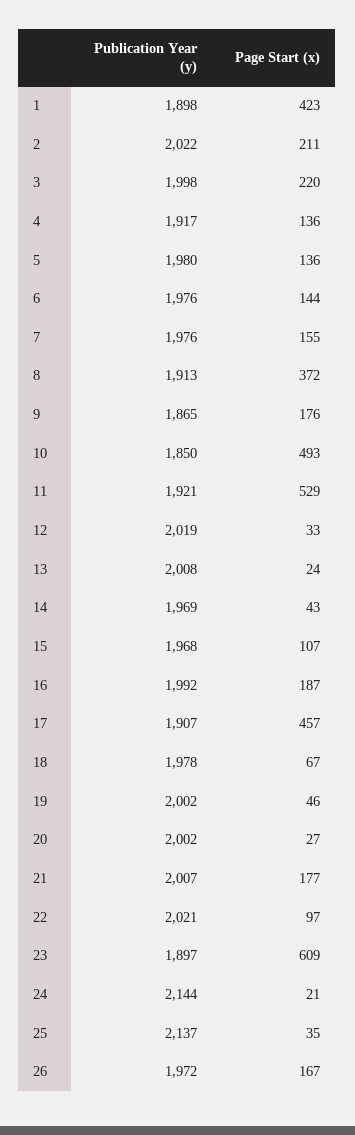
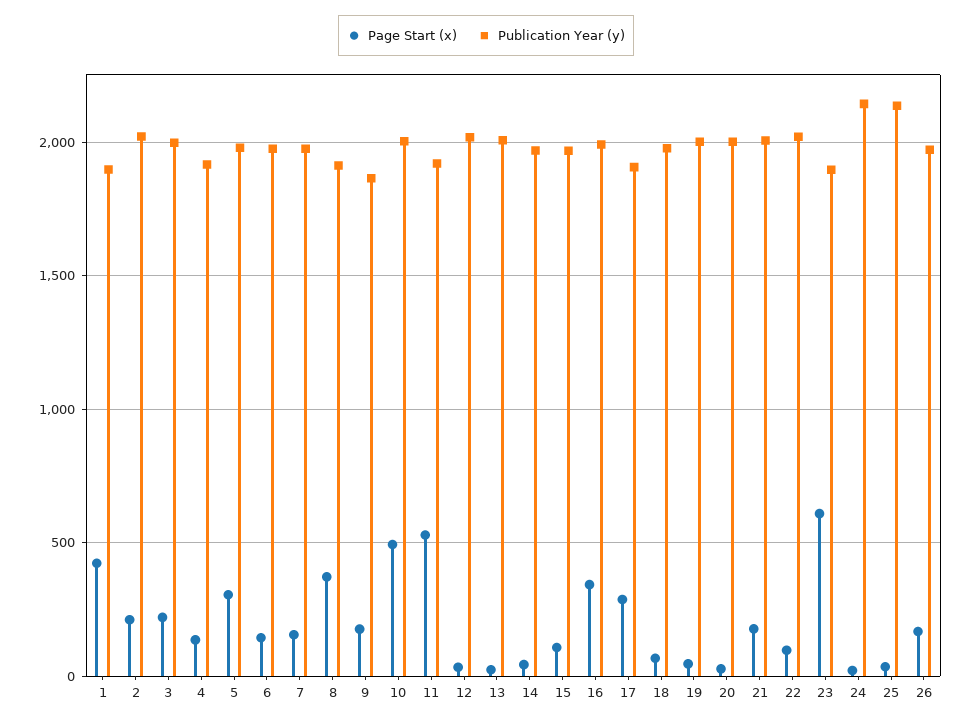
  {
    "Publication Year (y)": {
      "1": 1898,
      "2": 2022,
      "3": 1998,
      "4": 1917,
      "5": 1980,
      "6": 1976,
      "7": 1976,
      "8": 1913,
      "9": 1865,
-     "10": 1850,
+     "10": 2000,
      "11": 1921,
      "12": 2019,
      "13": 2008,
      "14": 1969,
      "15": 1968,
      "16": 1992,
      "17": 1907,
      "18": 1978,
      "19": 2002,
      "20": 2002,
      "21": 2007,
      "22": 2021,
      "23": 1897,
      "24": 2144,
      "25": 2137,
      "26": 1972
    },
    "Page Start (x)": {
      "1": 423,
      "2": 211,
      "3": 220,
      "4": 136,
-     "5": 136,
+     "5": 300,
      "6": 144,
      "7": 155,
      "8": 372,
      "9": 176,
      "10": 493,
      "11": 529,
      "12": 33,
      "13": 24,
      "14": 43,
      "15": 107,
-     "16": 187,
+     "16": 350,
-     "17": 457,
+     "17": 300,
      "18": 67,
      "19": 46,
      "20": 27,
      "21": 177,
      "22": 97,
      "23": 609,
      "24": 21,
      "25": 35,
      "26": 167
    }
  }

